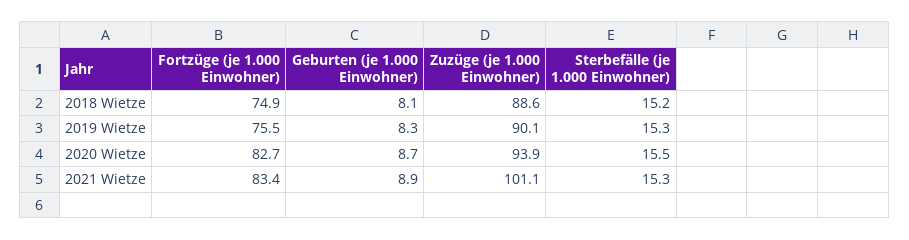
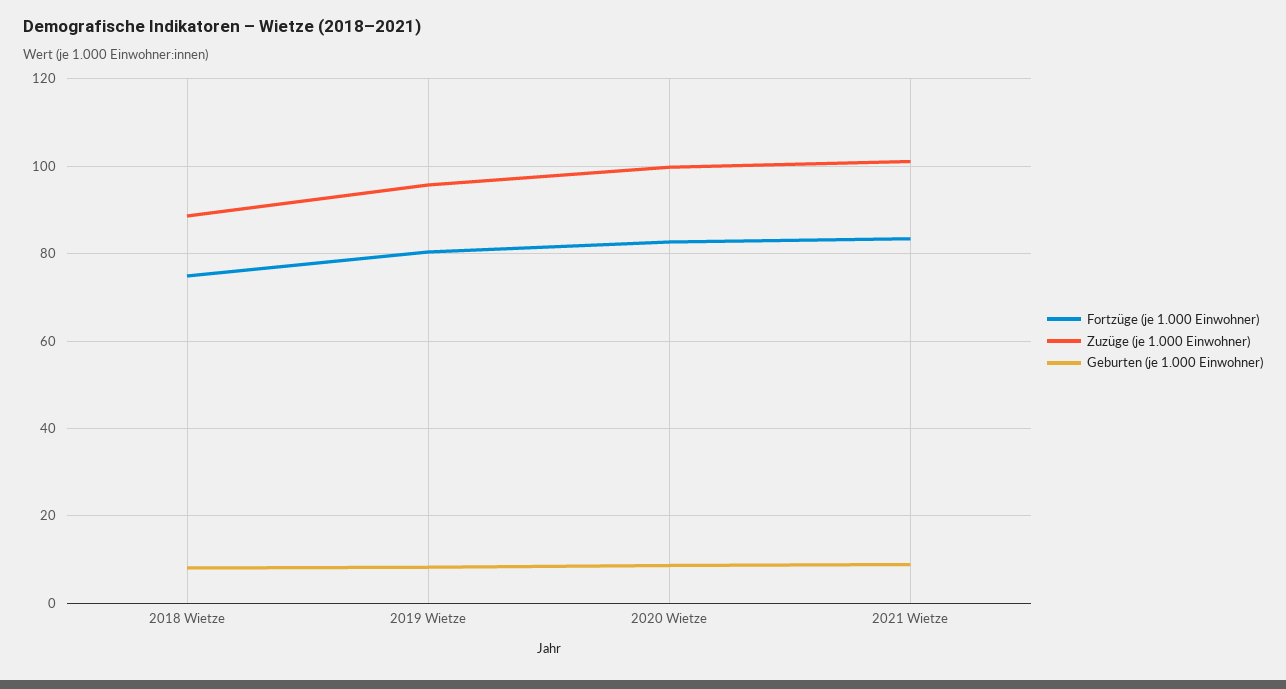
  {
    "Fortzüge (je 1.000 Einwohner)": {
      "2018 Wietze": 74.9,
-     "2019 Wietze": 75.5,
+     "2019 Wietze": 80,
      "2020 Wietze": 82.7,
      "2021 Wietze": 83.4
    },
    "Geburten (je 1.000 Einwohner)": {
      "2018 Wietze": 8.1,
      "2019 Wietze": 8.3,
      "2020 Wietze": 8.7,
      "2021 Wietze": 8.9
    },
    "Zuzüge (je 1.000 Einwohner)": {
      "2018 Wietze": 88.6,
-     "2019 Wietze": 90.1,
+     "2019 Wietze": 96,
-     "2020 Wietze": 93.9,
+     "2020 Wietze": 100,
      "2021 Wietze": 101.1
-   },
+   }
-   "Sterbefälle (je 1.000 Einwohner)": {
-     "2018 Wietze": 15.2,
-     "2019 Wietze": 15.3,
-     "2020 Wietze": 15.5,
-     "2021 Wietze": 15.3
-   }
  }

